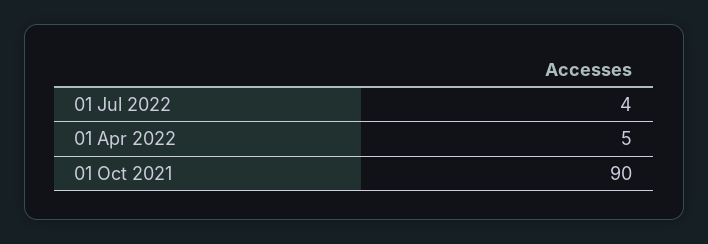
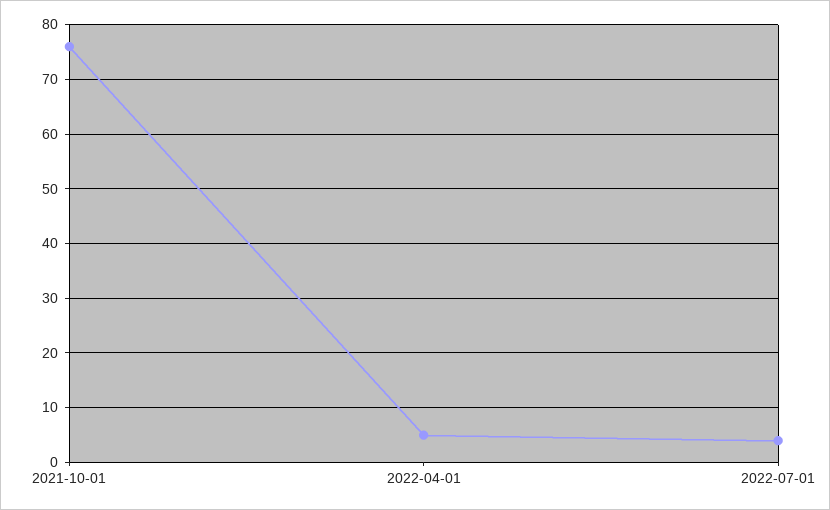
  {
    "01 Jul 2022": 4,
    "01 Apr 2022": 5,
-   "01 Oct 2021": 90
+   "01 Oct 2021": 75
  }

